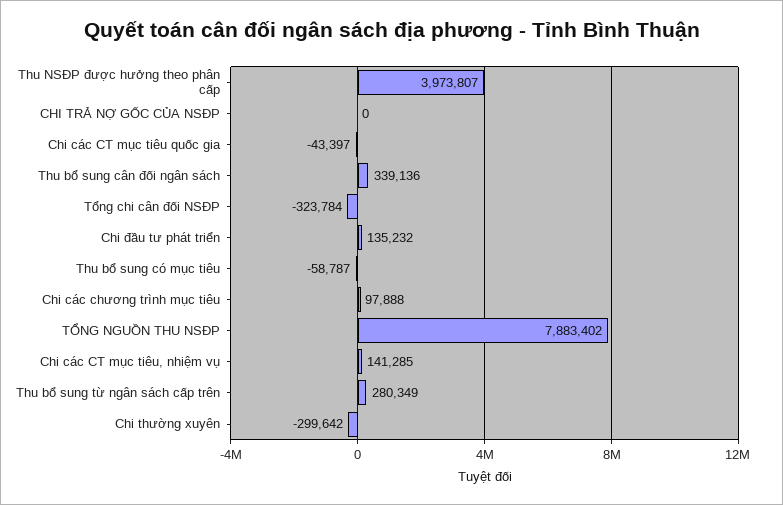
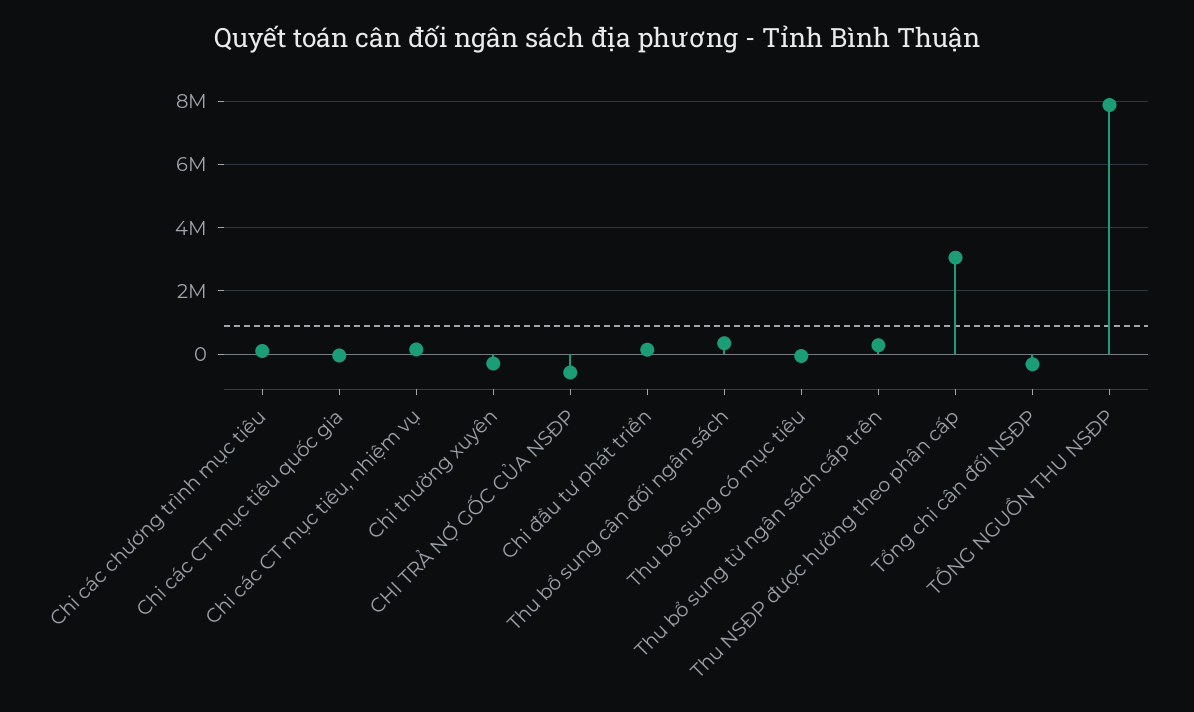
  {
-   "Thu NSĐP được hưởng theo phân cấp": 3973807,
+   "Thu NSĐP được hưởng theo phân cấp": 3000000,
-   "CHI TRẢ NỢ GỐC CỦA NSĐP": 0,
+   "CHI TRẢ NỢ GỐC CỦA NSĐP": -600000,
    "Chi các CT mục tiêu quốc gia": -43397,
    "Thu bổ sung cân đối ngân sách": 339136,
    "Tổng chi cân đối NSĐP": -323784,
    "Chi đầu tư phát triển": 135232,
    "Thu bổ sung có mục tiêu": -58787,
    "Chi các chương trình mục tiêu": 97888,
    "TỔNG NGUỒN THU NSĐP": 7883402,
    "Chi các CT mục tiêu, nhiệm vụ": 141285,
    "Thu bổ sung từ ngân sách cấp trên": 280349,
    "Chi thường xuyên": -299642
  }

